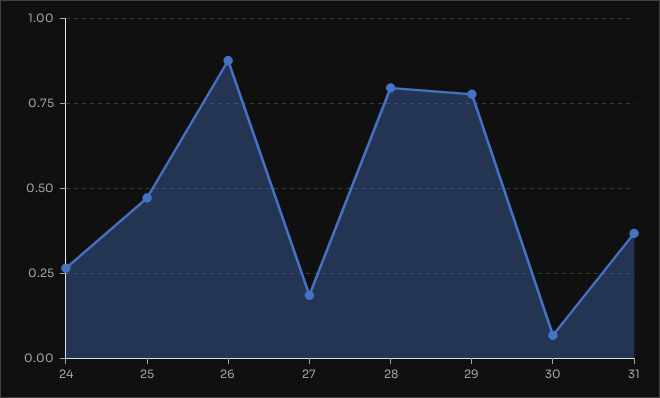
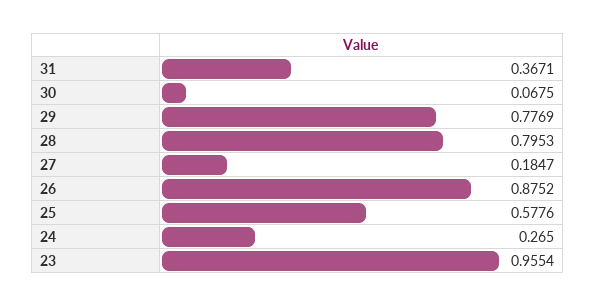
  {
    "24": 0.265,
-   "25": 0.475,
+   "25": 0.5776,
    "26": 0.8752,
    "27": 0.1847,
    "28": 0.7953,
    "29": 0.7769,
    "30": 0.0675,
-   "31": 0.3671
+   "31": 0.3671,
+   "23": 0.9554
  }

